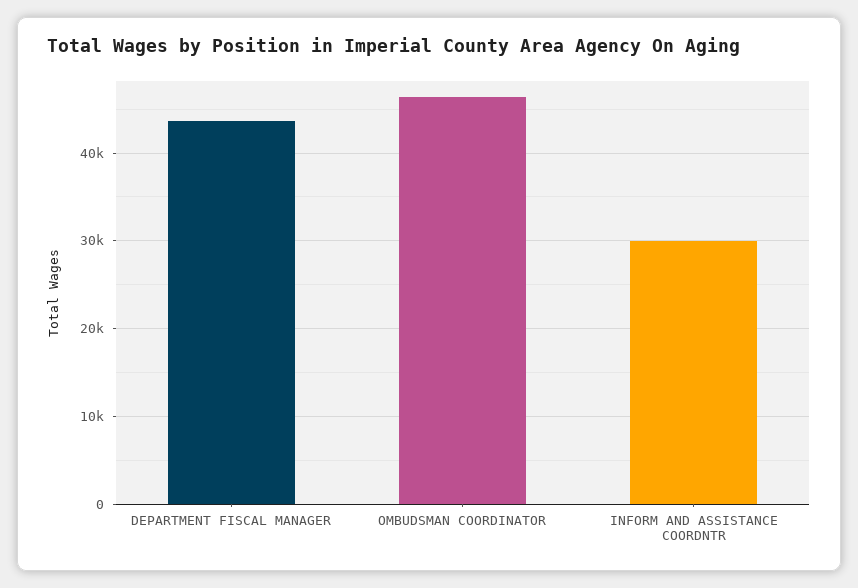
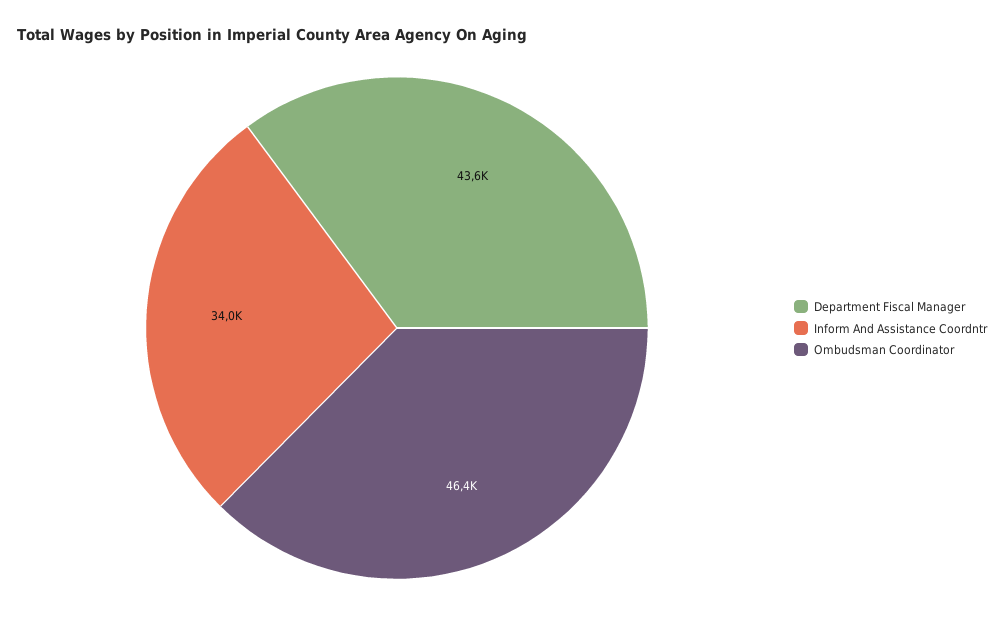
  {
    "DEPARTMENT FISCAL MANAGER": 43600,
    "OMBUDSMAN COORDINATOR": 46400,
-   "INFORM AND ASSISTANCE COORDNTR": 30000
+   "INFORM AND ASSISTANCE COORDNTR": 34000
  }

